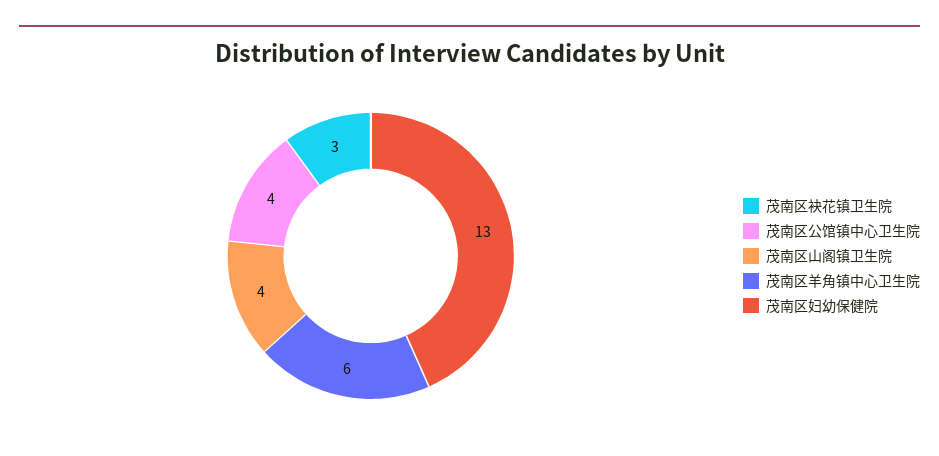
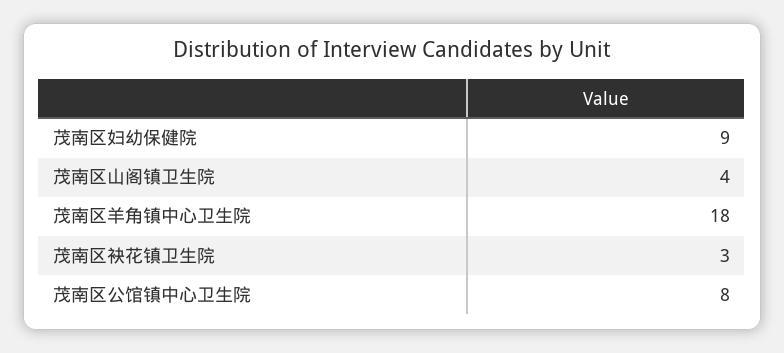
  {
    "茂南区袂花镇卫生院": 3,
-   "茂南区公馆镇中心卫生院": 4,
+   "茂南区公馆镇中心卫生院": 8,
    "茂南区山阁镇卫生院": 4,
-   "茂南区羊角镇中心卫生院": 6,
+   "茂南区羊角镇中心卫生院": 18,
-   "茂南区妇幼保健院": 13
+   "茂南区妇幼保健院": 9
  }

